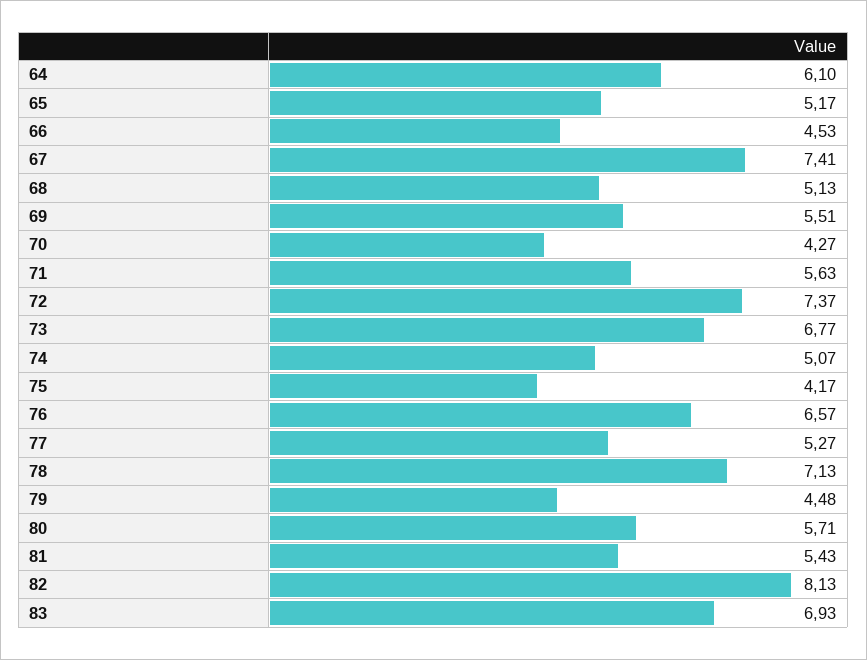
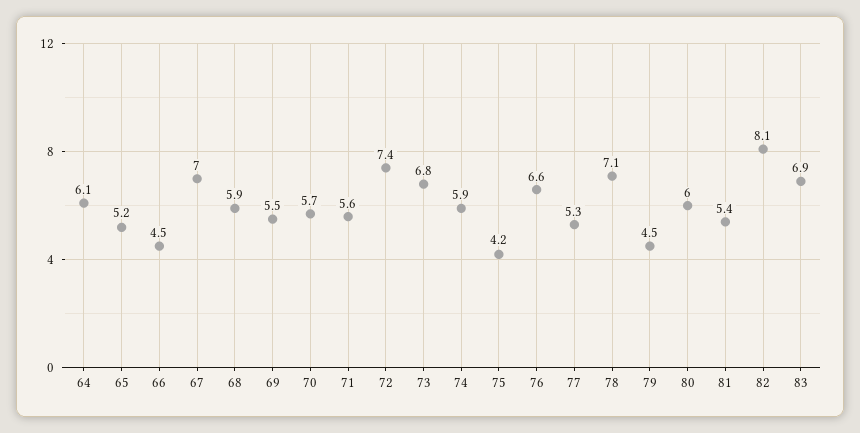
  {
    "64": 6.1,
    "65": 5.17,
    "66": 4.53,
-   "67": 7.41,
+   "67": 7,
-   "68": 5.13,
+   "68": 5.9,
    "69": 5.51,
-   "70": 4.27,
+   "70": 5.7,
    "71": 5.63,
    "72": 7.37,
    "73": 6.77,
-   "74": 5.07,
+   "74": 5.9,
    "75": 4.17,
    "76": 6.57,
    "77": 5.27,
    "78": 7.13,
    "79": 4.48,
-   "80": 5.71,
+   "80": 6,
    "81": 5.43,
    "82": 8.13,
    "83": 6.93
  }

